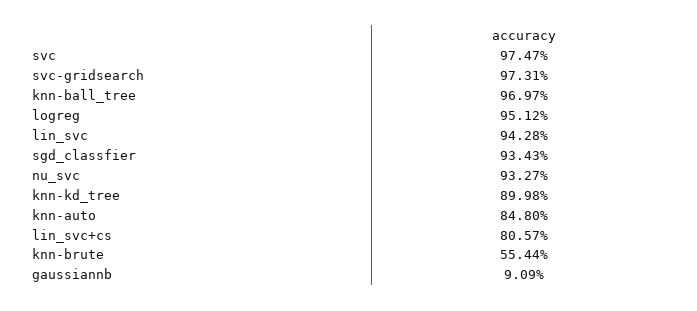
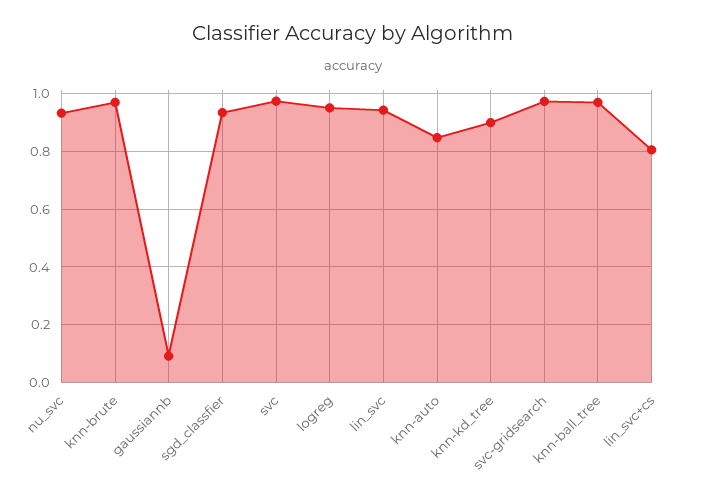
  {
    "svc": 0.9747,
    "svc-gridsearch": 0.9731,
    "knn-ball_tree": 0.9697,
    "logreg": 0.9512,
    "lin_svc": 0.9428,
    "sgd_classfier": 0.9343,
    "nu_svc": 0.9327,
    "knn-kd_tree": 0.8998,
    "knn-auto": 0.848,
    "lin_svc+cs": 0.8057,
-   "knn-brute": 0.5544,
+   "knn-brute": 0.975,
    "gaussiannb": 0.0909
  }

